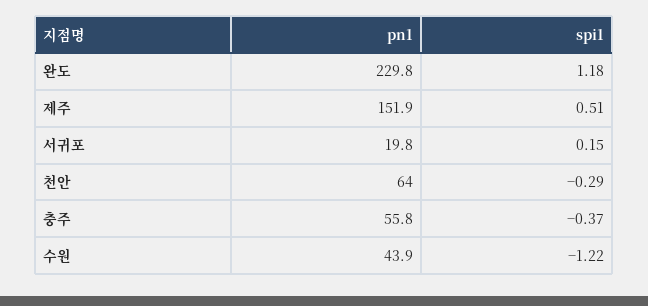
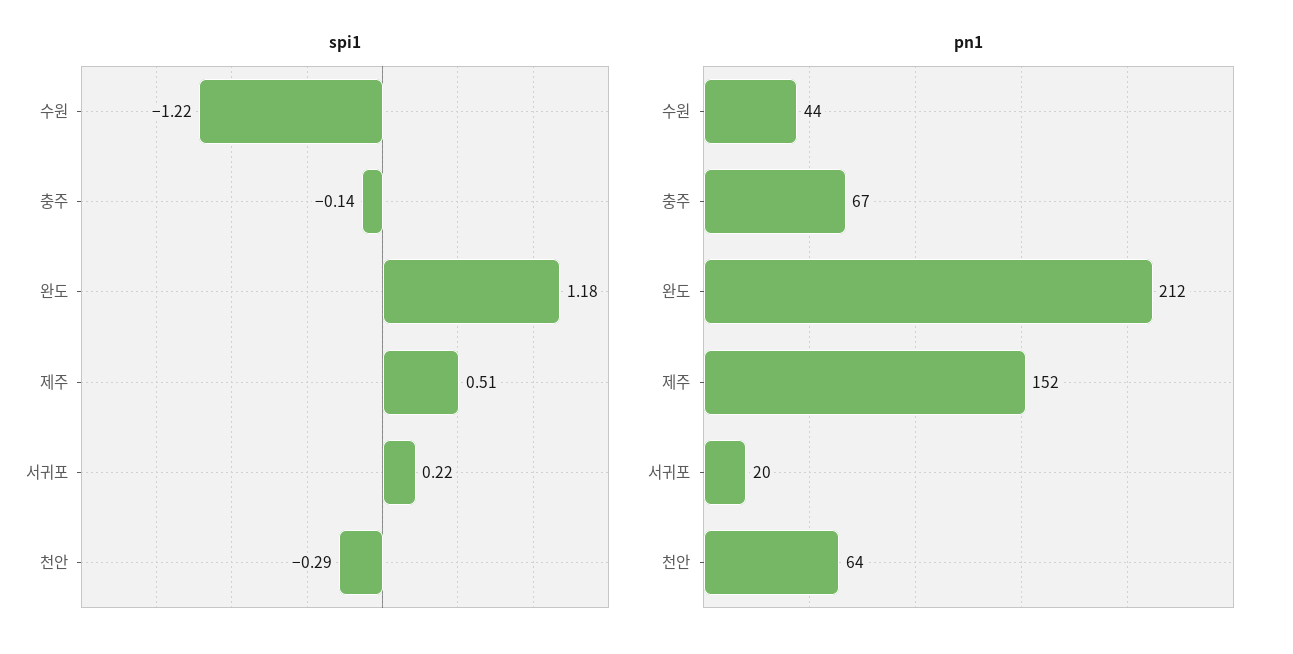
  {
    "pn1": {
-     "완도": 229.8,
+     "완도": 212,
      "제주": 151.9,
      "서귀포": 19.8,
      "천안": 64,
-     "충주": 55.8,
+     "충주": 67,
      "수원": 43.9
    },
    "spi1": {
      "완도": 1.18,
      "제주": 0.51,
-     "서귀포": 0.15,
+     "서귀포": 0.22,
      "천안": -0.29,
-     "충주": -0.37,
+     "충주": -0.14,
      "수원": -1.22
    }
  }

